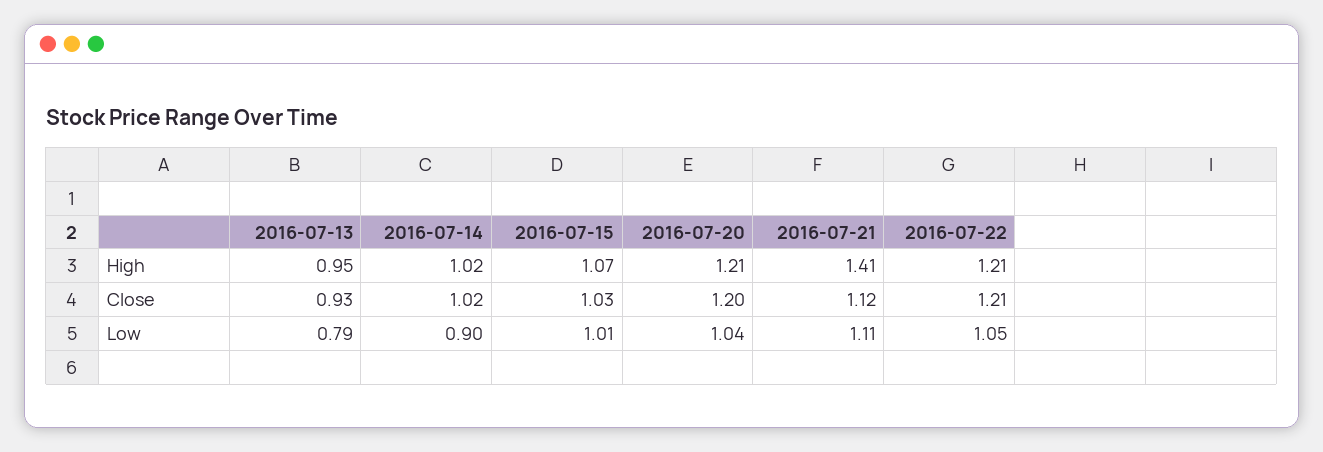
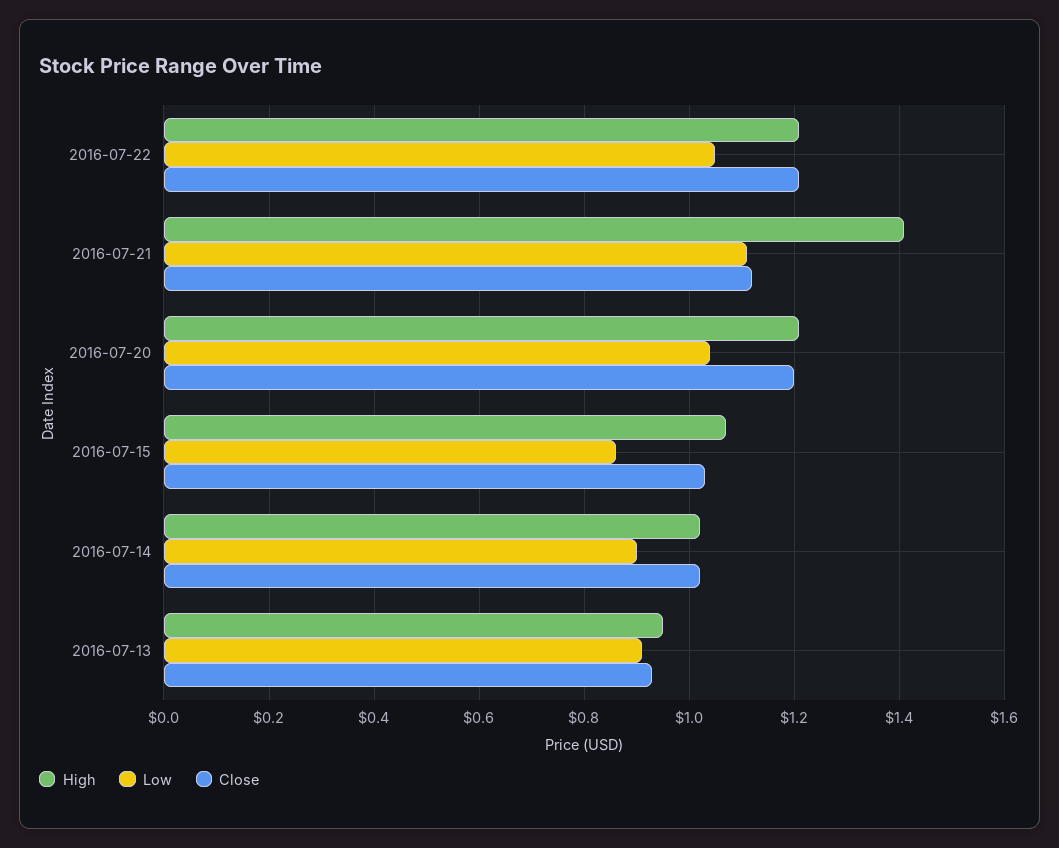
  {
    "High": {
      "2016-07-13": 0.95,
      "2016-07-14": 1.02,
      "2016-07-15": 1.07,
      "2016-07-20": 1.21,
      "2016-07-21": 1.41,
      "2016-07-22": 1.21
    },
    "Close": {
      "2016-07-13": 0.93,
      "2016-07-14": 1.02,
      "2016-07-15": 1.03,
      "2016-07-20": 1.2,
      "2016-07-21": 1.12,
      "2016-07-22": 1.21
    },
    "Low": {
-     "2016-07-13": 0.79,
+     "2016-07-13": 0.9,
      "2016-07-14": 0.9,
-     "2016-07-15": 1.01,
+     "2016-07-15": 0.85,
      "2016-07-20": 1.04,
      "2016-07-21": 1.11,
      "2016-07-22": 1.05
    }
  }

